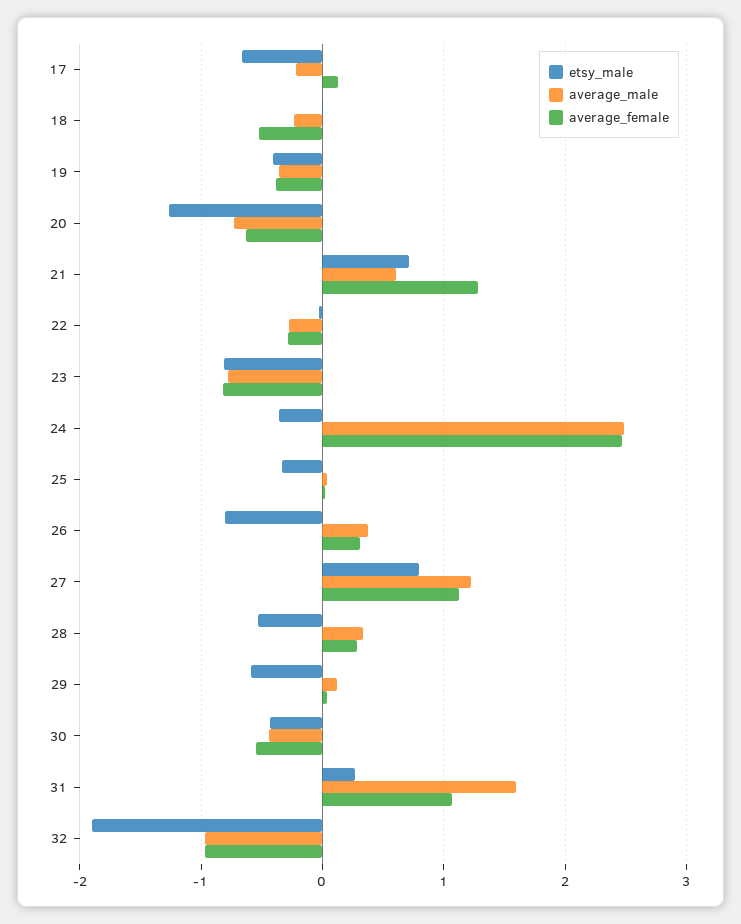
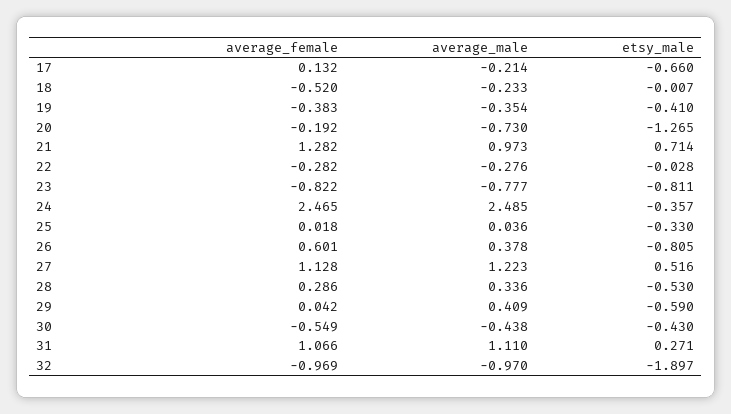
  {
    "etsy_male": {
      "17": -0.66,
      "18": -0.007,
      "19": -0.41,
      "20": -1.265,
      "21": 0.714,
      "22": -0.028,
      "23": -0.811,
      "24": -0.357,
      "25": -0.33,
      "26": -0.805,
-     "27": 0.8,
+     "27": 0.516,
      "28": -0.53,
      "29": -0.59,
      "30": -0.43,
      "31": 0.271,
      "32": -1.897
    },
    "average_male": {
      "17": -0.214,
      "18": -0.233,
      "19": -0.354,
      "20": -0.73,
-     "21": 0.6,
+     "21": 0.973,
      "22": -0.276,
      "23": -0.777,
      "24": 2.485,
      "25": 0.036,
      "26": 0.378,
      "27": 1.223,
      "28": 0.336,
-     "29": 0.1,
+     "29": 0.409,
      "30": -0.438,
-     "31": 1.6,
+     "31": 1.11,
      "32": -0.97
    },
    "average_female": {
      "17": 0.132,
      "18": -0.52,
      "19": -0.383,
-     "20": -0.6,
+     "20": -0.192,
      "21": 1.282,
      "22": -0.282,
      "23": -0.822,
      "24": 2.465,
      "25": 0.018,
-     "26": 0.3,
+     "26": 0.601,
      "27": 1.128,
      "28": 0.286,
      "29": 0.042,
      "30": -0.549,
      "31": 1.066,
      "32": -0.969
    }
  }

